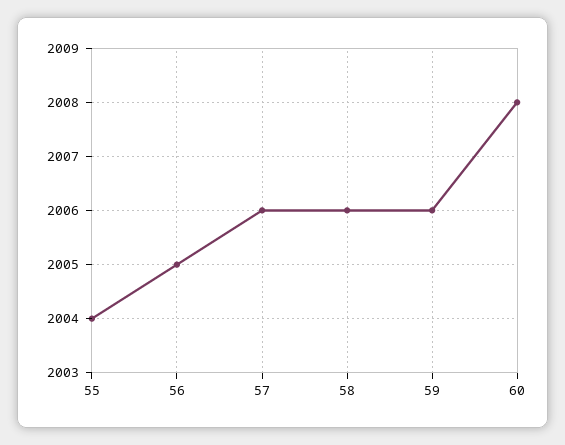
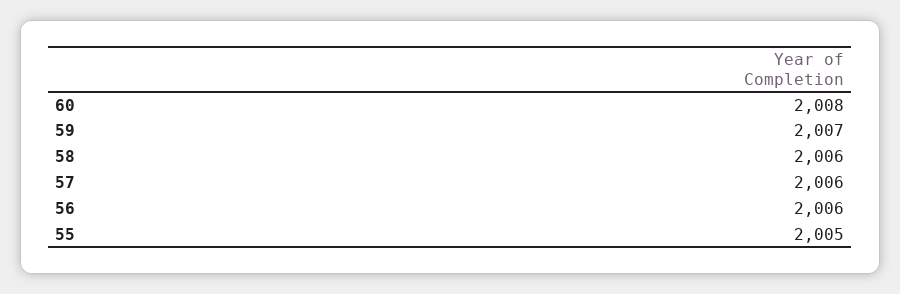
  {
-   "55": 2004,
+   "55": 2005,
-   "56": 2005,
+   "56": 2006,
    "57": 2006,
    "58": 2006,
-   "59": 2006,
+   "59": 2007,
    "60": 2008
  }

